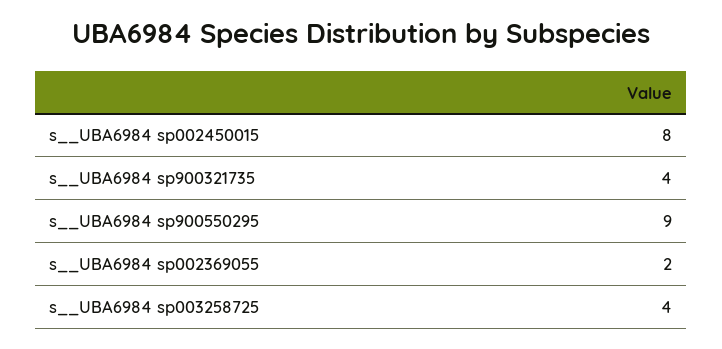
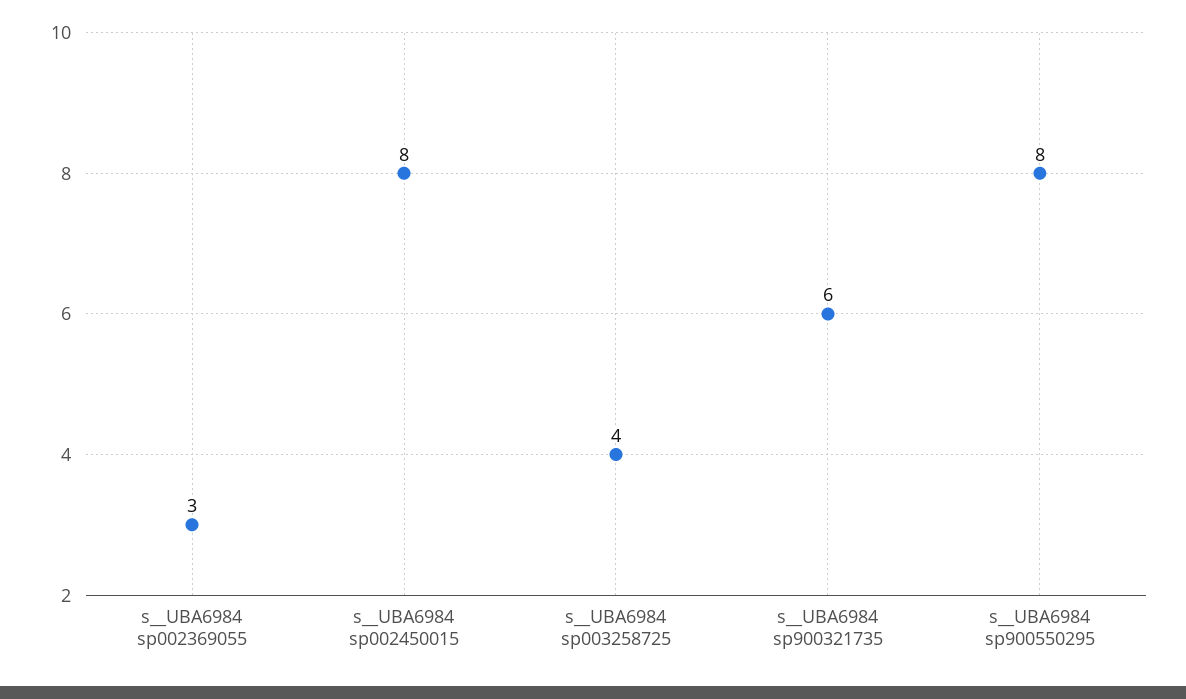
  {
    "s__UBA6984 sp002450015": 8,
-   "s__UBA6984 sp900321735": 4,
+   "s__UBA6984 sp900321735": 6,
-   "s__UBA6984 sp900550295": 9,
+   "s__UBA6984 sp900550295": 8,
-   "s__UBA6984 sp002369055": 2,
+   "s__UBA6984 sp002369055": 3,
    "s__UBA6984 sp003258725": 4
  }

